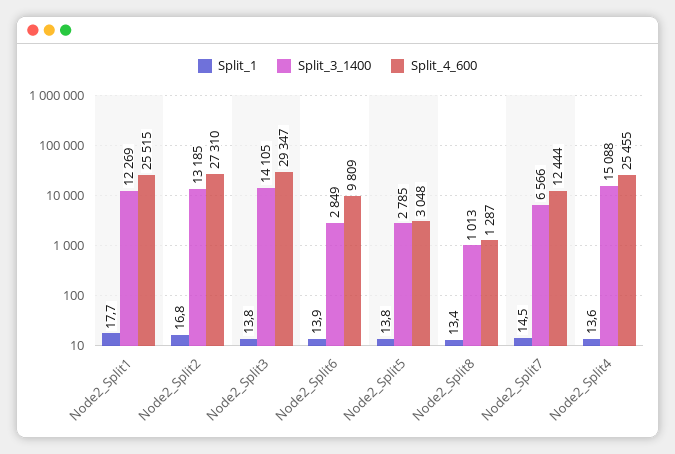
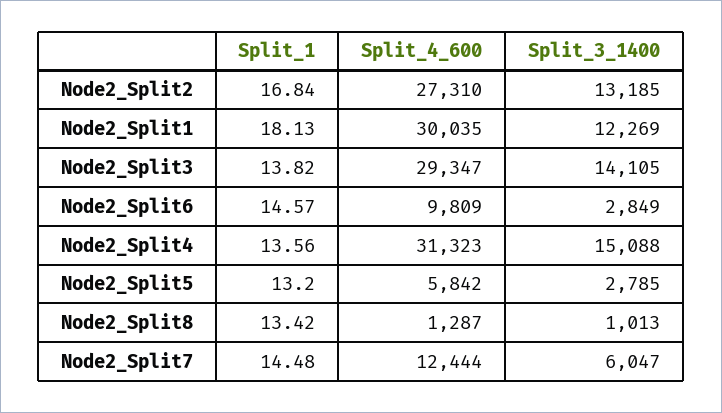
  {
    "Split_1": {
-     "Node2_Split1": 17.7,
+     "Node2_Split1": 18.13,
      "Node2_Split2": 16.84,
      "Node2_Split3": 13.82,
-     "Node2_Split6": 13.9,
+     "Node2_Split6": 14.57,
-     "Node2_Split5": 13.8,
+     "Node2_Split5": 13.2,
      "Node2_Split8": 13.42,
      "Node2_Split7": 14.48,
      "Node2_Split4": 13.56
    },
    "Split_3_1400": {
      "Node2_Split1": 12269,
      "Node2_Split2": 13185,
      "Node2_Split3": 14105,
      "Node2_Split6": 2849,
      "Node2_Split5": 2785,
      "Node2_Split8": 1013,
-     "Node2_Split7": 6566,
+     "Node2_Split7": 6047,
      "Node2_Split4": 15088
    },
    "Split_4_600": {
-     "Node2_Split1": 25515,
+     "Node2_Split1": 30035,
      "Node2_Split2": 27310,
      "Node2_Split3": 29347,
      "Node2_Split6": 9809,
-     "Node2_Split5": 3048,
+     "Node2_Split5": 5842,
      "Node2_Split8": 1287,
      "Node2_Split7": 12444,
-     "Node2_Split4": 25455
+     "Node2_Split4": 31323
    }
  }

